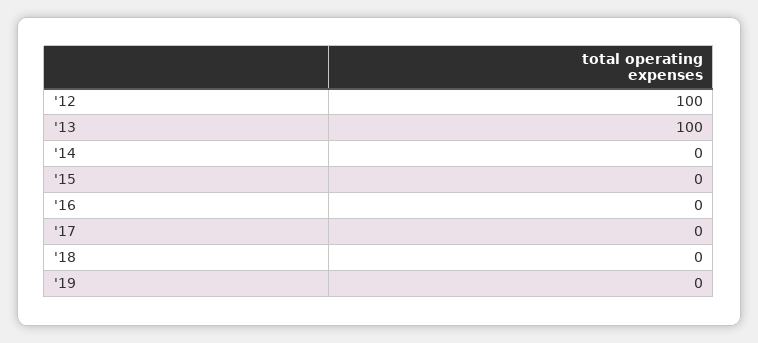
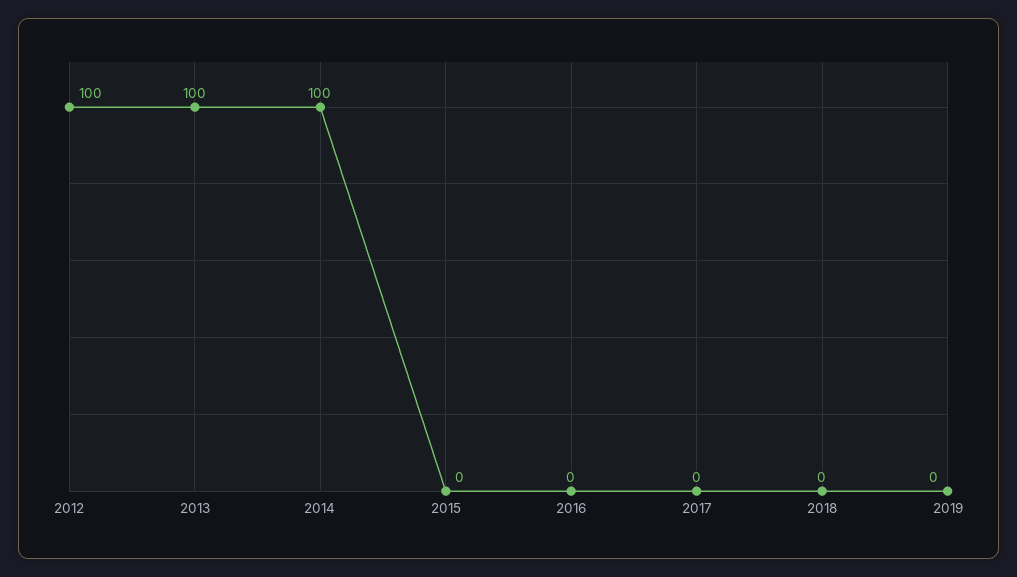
  {
    "'12": 100,
    "'13": 100,
-   "'14": 0,
+   "'14": 100,
    "'15": 0,
    "'16": 0,
    "'17": 0,
    "'18": 0,
    "'19": 0
  }

